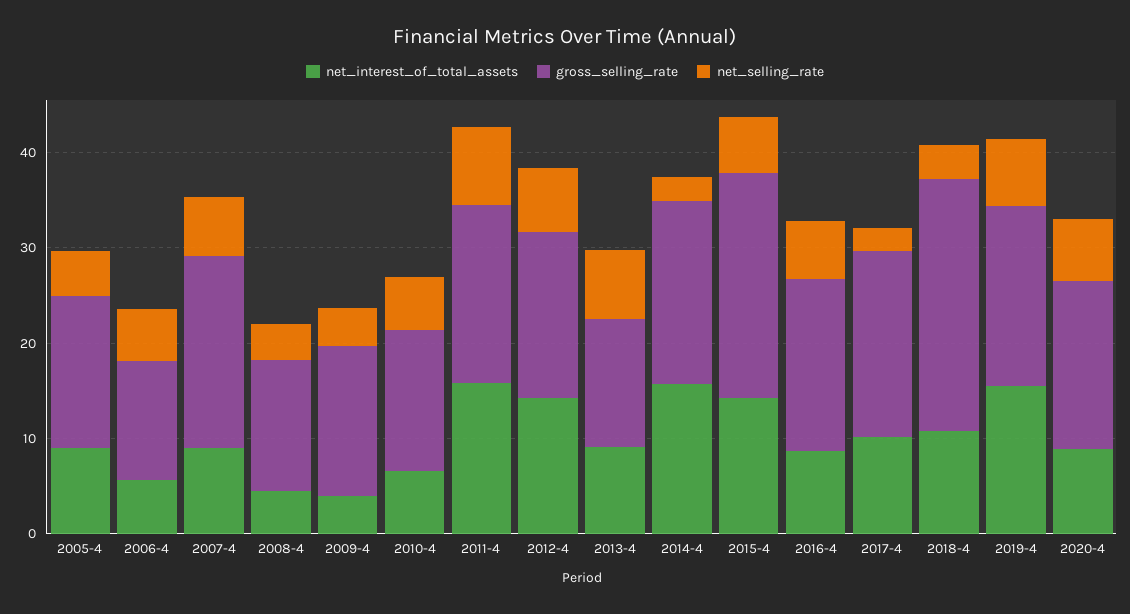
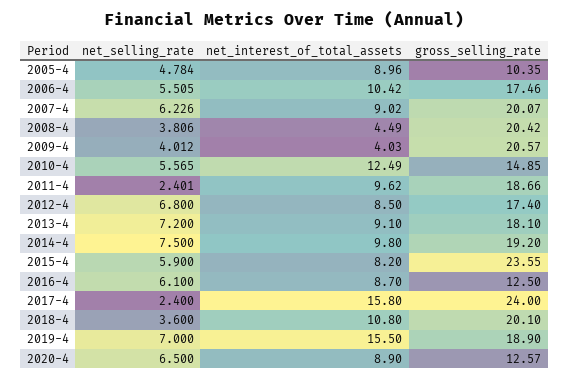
  {
    "net_interest_of_total_assets": {
      "2005-4": 8.96,
-     "2006-4": 6,
+     "2006-4": 10.42,
      "2007-4": 9.02,
      "2008-4": 4.49,
      "2009-4": 4.03,
-     "2010-4": 6,
+     "2010-4": 12.49,
-     "2011-4": 16,
+     "2011-4": 9.62,
-     "2012-4": 14,
+     "2012-4": 8.5,
      "2013-4": 9.1,
-     "2014-4": 16,
+     "2014-4": 9.8,
-     "2015-4": 14,
+     "2015-4": 8.2,
      "2016-4": 8.7,
-     "2017-4": 10,
+     "2017-4": 15.8,
      "2018-4": 10.8,
      "2019-4": 15.5,
      "2020-4": 8.9
    },
    "gross_selling_rate": {
-     "2005-4": 16,
+     "2005-4": 10.35,
-     "2006-4": 12,
+     "2006-4": 17.46,
      "2007-4": 20.07,
-     "2008-4": 14,
+     "2008-4": 20.42,
-     "2009-4": 16,
+     "2009-4": 20.57,
      "2010-4": 14.85,
      "2011-4": 18.66,
      "2012-4": 17.4,
-     "2013-4": 14,
+     "2013-4": 18.1,
      "2014-4": 19.2,
      "2015-4": 23.55,
-     "2016-4": 18,
+     "2016-4": 12.5,
-     "2017-4": 20,
+     "2017-4": 24,
-     "2018-4": 26,
+     "2018-4": 20.1,
      "2019-4": 18.9,
-     "2020-4": 18
+     "2020-4": 12.57
    },
    "net_selling_rate": {
      "2005-4": 4.784,
      "2006-4": 5.505,
      "2007-4": 6.226,
      "2008-4": 3.806,
      "2009-4": 4.012,
      "2010-4": 5.565,
-     "2011-4": 8,
+     "2011-4": 2.401,
      "2012-4": 6.8,
      "2013-4": 7.2,
-     "2014-4": 2,
+     "2014-4": 7.5,
      "2015-4": 5.9,
      "2016-4": 6.1,
      "2017-4": 2.4,
      "2018-4": 3.6,
      "2019-4": 7,
      "2020-4": 6.5
    }
  }

